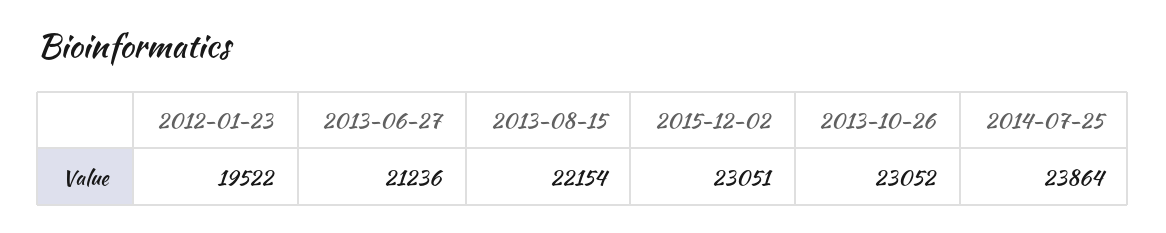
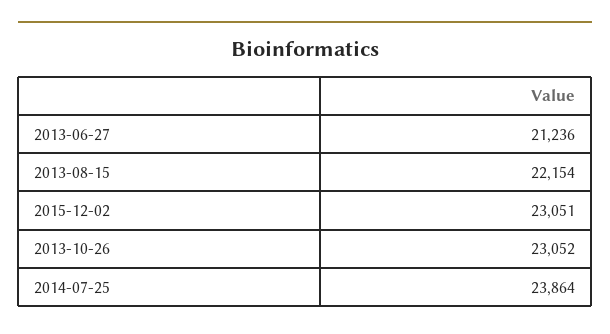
  {
-   "2012-01-23": 19522,
    "2013-06-27": 21236,
    "2013-08-15": 22154,
    "2015-12-02": 23051,
    "2013-10-26": 23052,
    "2014-07-25": 23864
  }

